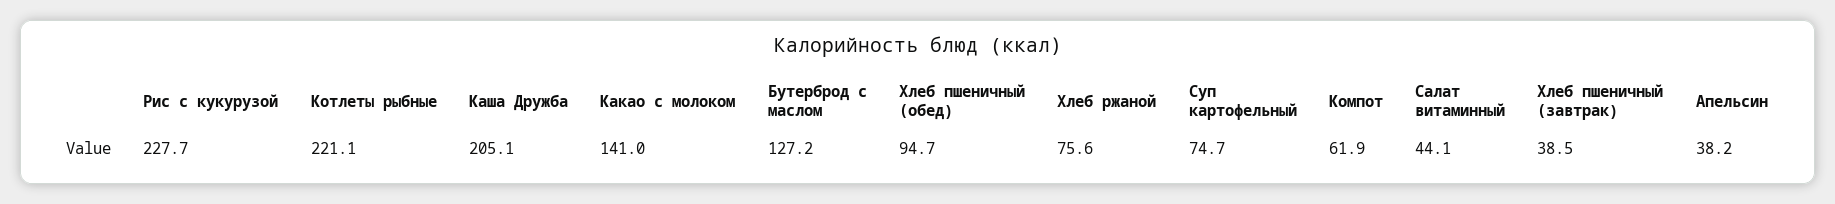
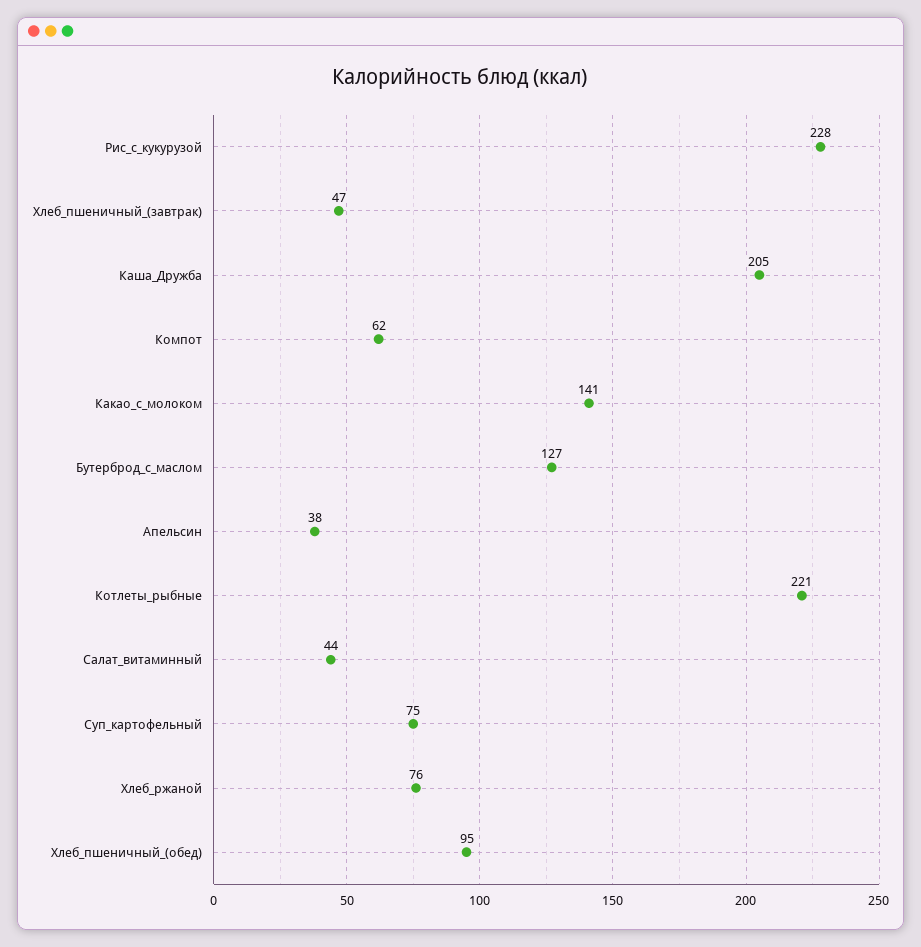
  {
    "Рис с кукурузой": 227.7,
    "Котлеты рыбные": 221.1,
    "Каша Дружба": 205.1,
    "Какао с молоком": 141,
    "Бутерброд с маслом": 127.2,
    "Хлеб пшеничный (обед)": 94.7,
    "Хлеб ржаной": 75.6,
    "Суп картофельный": 74.7,
    "Компот": 61.9,
    "Салат витаминный": 44.1,
-   "Хлеб пшеничный (завтрак)": 38.5,
+   "Хлеб пшеничный (завтрак)": 47,
    "Апельсин": 38.2
  }

